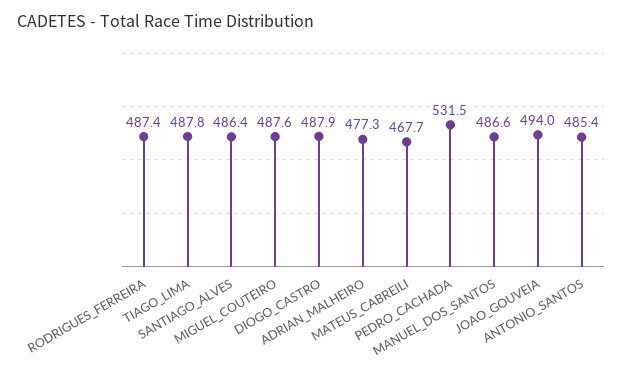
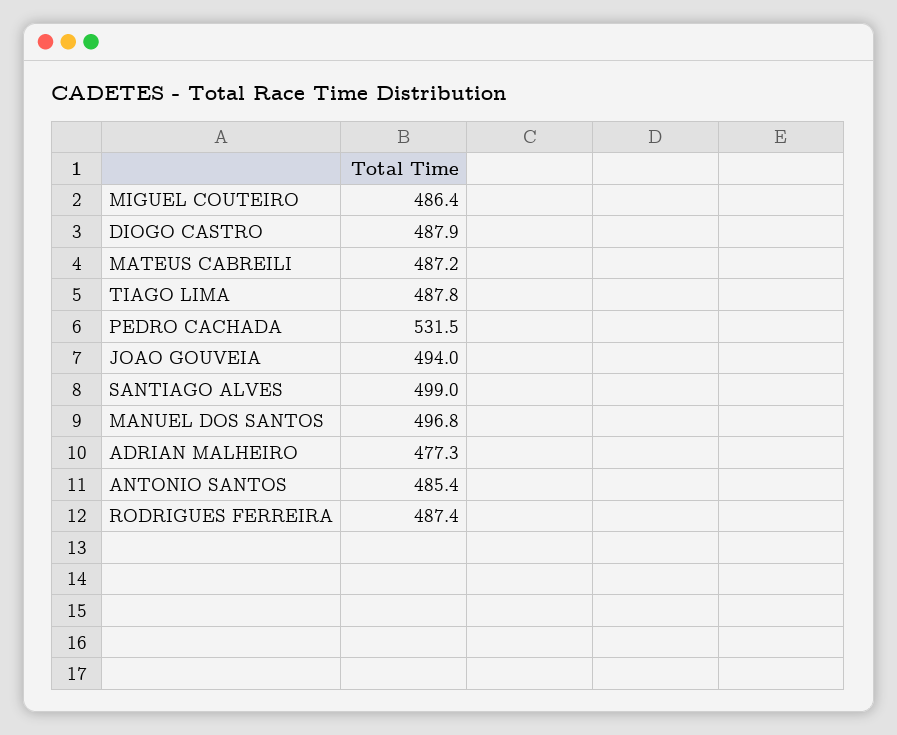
  {
    "RODRIGUES_FERREIRA": 487.4,
    "TIAGO_LIMA": 487.8,
-   "SANTIAGO_ALVES": 486.4,
+   "SANTIAGO_ALVES": 499,
-   "MIGUEL_COUTEIRO": 487.6,
+   "MIGUEL_COUTEIRO": 486.4,
    "DIOGO_CASTRO": 487.9,
    "ADRIAN_MALHEIRO": 477.3,
-   "MATEUS_CABREILI": 467.7,
+   "MATEUS_CABREILI": 487.2,
    "PEDRO_CACHADA": 531.5,
-   "MANUEL_DOS_SANTOS": 486.6,
+   "MANUEL_DOS_SANTOS": 496.8,
    "JOAO_GOUVEIA": 494,
    "ANTONIO_SANTOS": 485.4
  }

